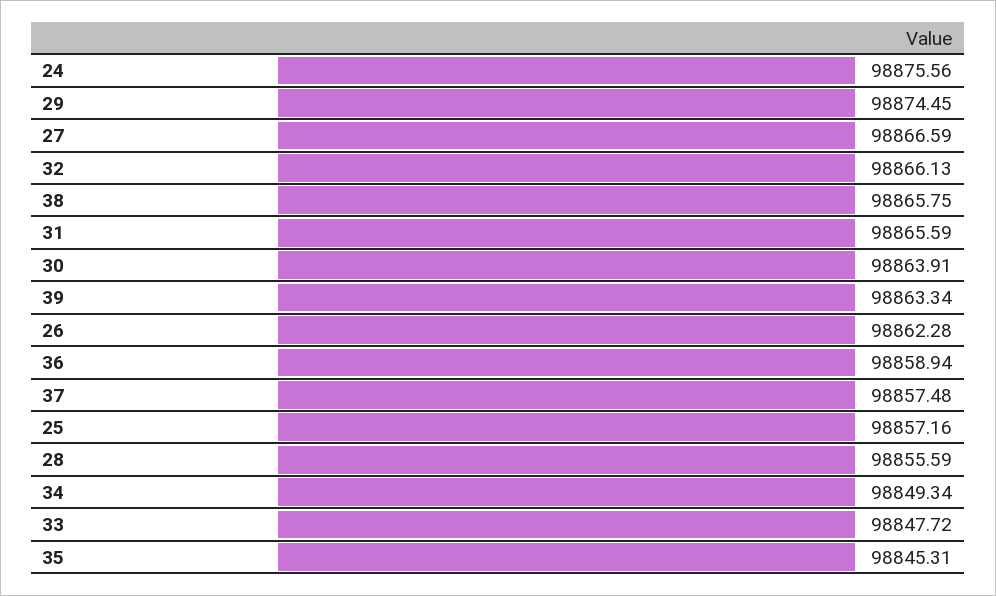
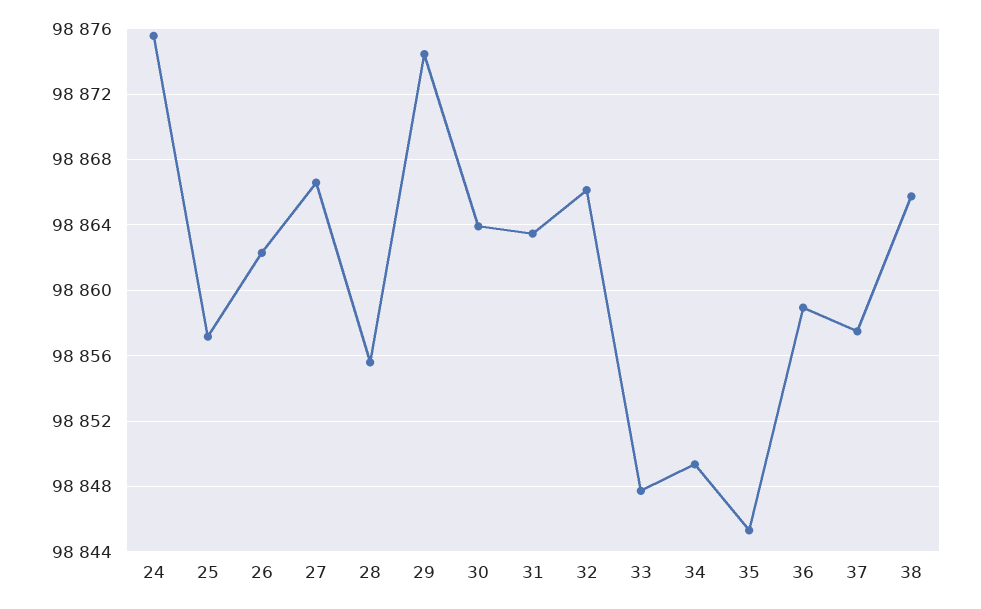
  {
    "24": 98875.56,
    "29": 98874.45,
    "27": 98866.59,
    "32": 98866.13,
    "38": 98865.75,
-   "31": 98865.59,
+   "31": 98863.5,
    "30": 98863.91,
-   "39": 98863.34,
    "26": 98862.28,
    "36": 98858.94,
    "37": 98857.48,
    "25": 98857.16,
    "28": 98855.59,
    "34": 98849.34,
    "33": 98847.72,
    "35": 98845.31
  }

